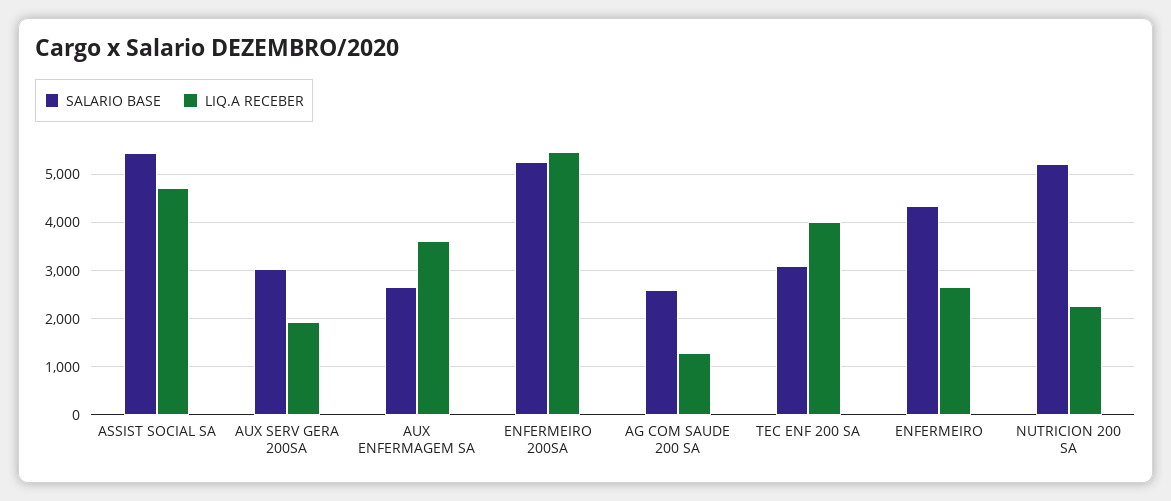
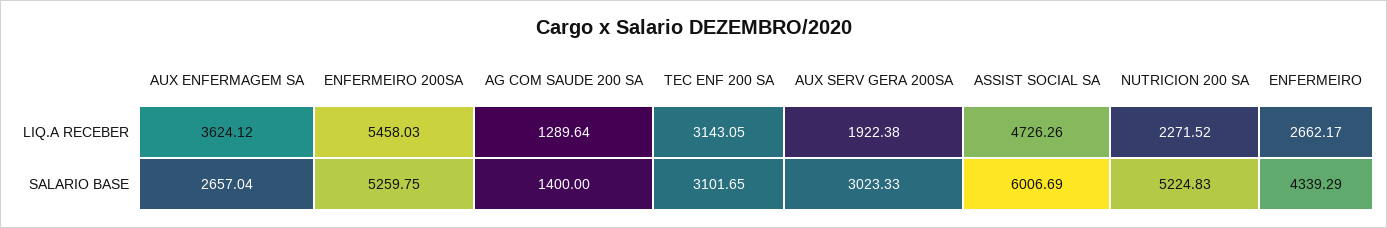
  {
    "SALARIO BASE": {
-     "ASSIST SOCIAL SA": 5400,
+     "ASSIST SOCIAL SA": 6006.69,
      "AUX SERV GERA 200SA": 3023.33,
      "AUX ENFERMAGEM SA": 2657.04,
      "ENFERMEIRO 200SA": 5259.75,
-     "AG COM SAUDE 200 SA": 2600,
+     "AG COM SAUDE 200 SA": 1400,
      "TEC ENF 200 SA": 3101.65,
      "ENFERMEIRO": 4339.29,
      "NUTRICION 200 SA": 5224.83
    },
    "LIQ.A RECEBER": {
      "ASSIST SOCIAL SA": 4726.26,
      "AUX SERV GERA 200SA": 1922.38,
      "AUX ENFERMAGEM SA": 3624.12,
      "ENFERMEIRO 200SA": 5458.03,
      "AG COM SAUDE 200 SA": 1289.64,
-     "TEC ENF 200 SA": 4000,
+     "TEC ENF 200 SA": 3143.05,
      "ENFERMEIRO": 2662.17,
      "NUTRICION 200 SA": 2271.52
    }
  }

